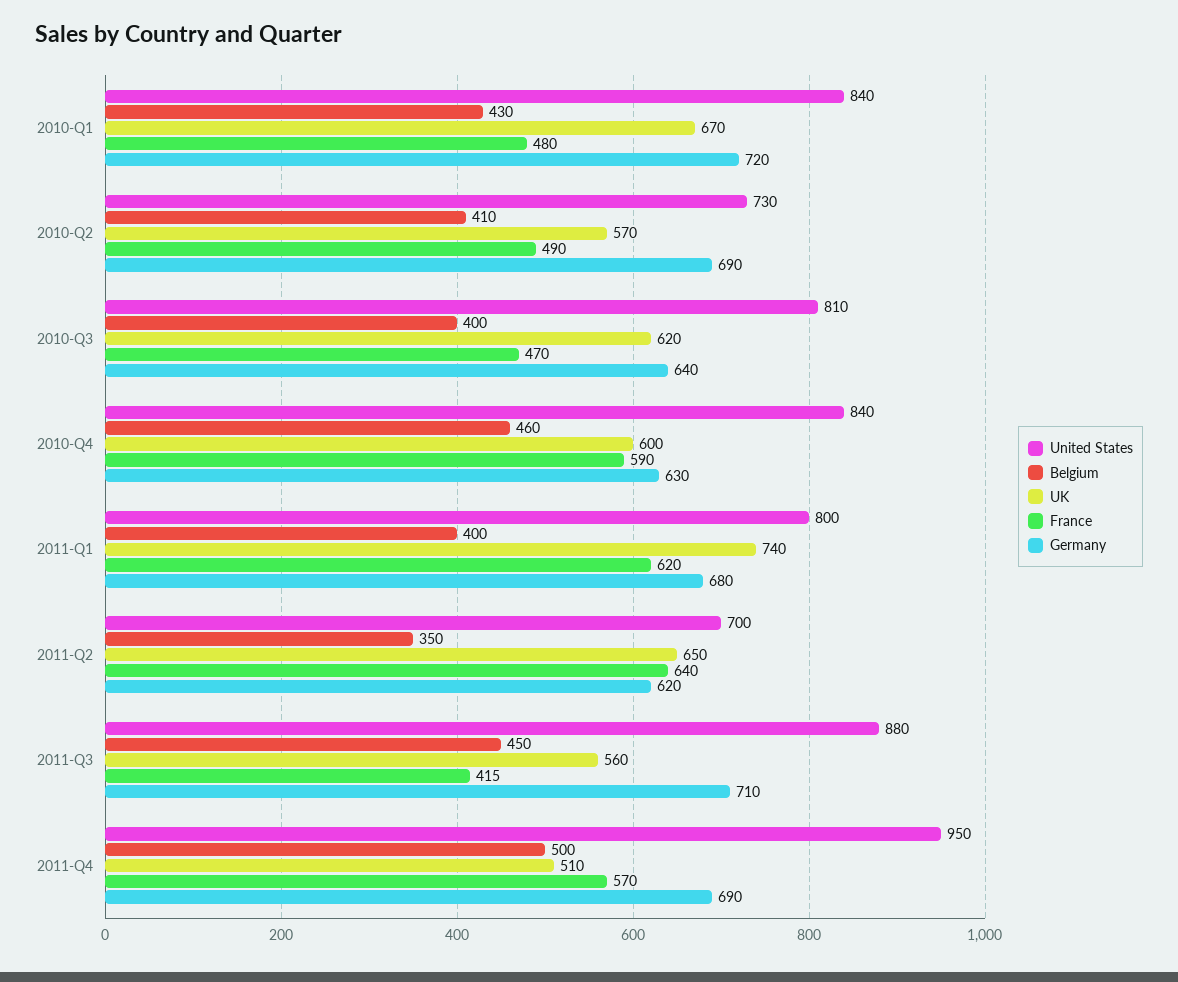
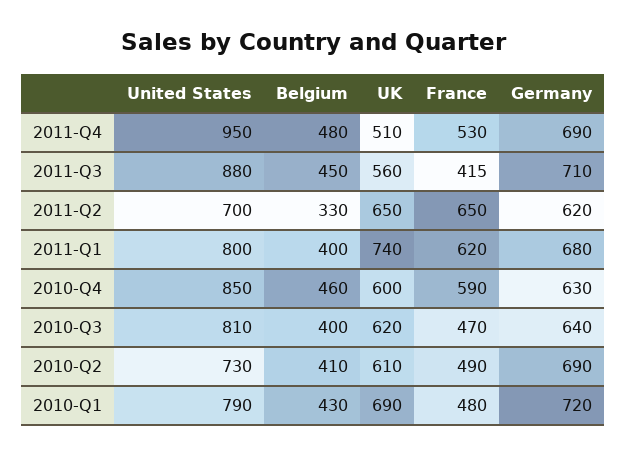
  {
    "United States": {
-     "2010-Q1": 840,
+     "2010-Q1": 790,
      "2010-Q2": 730,
      "2010-Q3": 810,
-     "2010-Q4": 840,
+     "2010-Q4": 850,
      "2011-Q1": 800,
      "2011-Q2": 700,
      "2011-Q3": 880,
      "2011-Q4": 950
    },
    "Belgium": {
      "2010-Q1": 430,
      "2010-Q2": 410,
      "2010-Q3": 400,
      "2010-Q4": 460,
      "2011-Q1": 400,
-     "2011-Q2": 350,
+     "2011-Q2": 330,
      "2011-Q3": 450,
-     "2011-Q4": 500
+     "2011-Q4": 480
    },
    "UK": {
-     "2010-Q1": 670,
+     "2010-Q1": 690,
-     "2010-Q2": 570,
+     "2010-Q2": 610,
      "2010-Q3": 620,
      "2010-Q4": 600,
      "2011-Q1": 740,
      "2011-Q2": 650,
      "2011-Q3": 560,
      "2011-Q4": 510
    },
    "France": {
      "2010-Q1": 480,
      "2010-Q2": 490,
      "2010-Q3": 470,
      "2010-Q4": 590,
      "2011-Q1": 620,
-     "2011-Q2": 640,
+     "2011-Q2": 650,
      "2011-Q3": 415,
-     "2011-Q4": 570
+     "2011-Q4": 530
    },
    "Germany": {
      "2010-Q1": 720,
      "2010-Q2": 690,
      "2010-Q3": 640,
      "2010-Q4": 630,
      "2011-Q1": 680,
      "2011-Q2": 620,
      "2011-Q3": 710,
      "2011-Q4": 690
    }
  }

